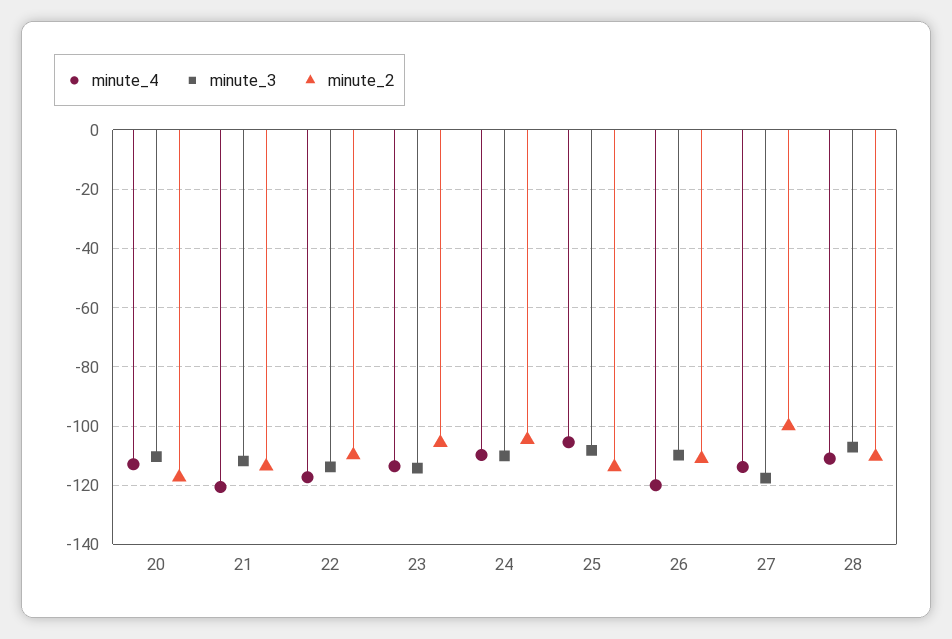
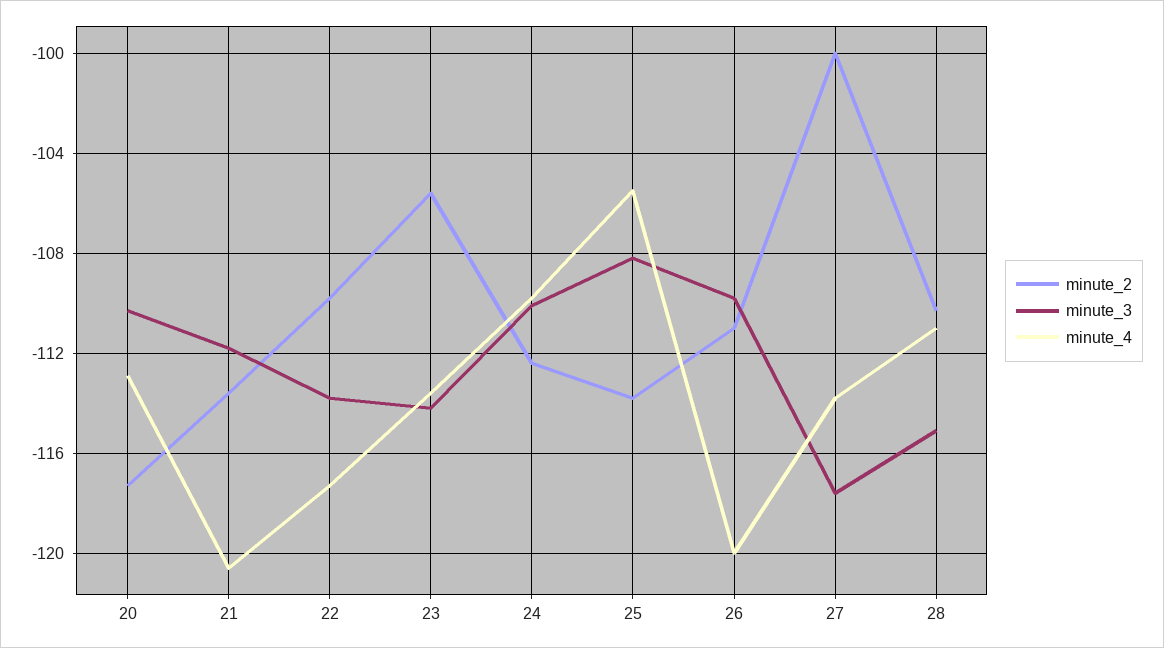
  {
    "minute_4": {
      "20": -113,
      "21": -120.5,
      "22": -117.5,
      "23": -113.5,
      "24": -110,
      "25": -105.5,
      "26": -120,
      "27": -114,
      "28": -111
    },
    "minute_3": {
      "20": -110.5,
      "21": -112,
      "22": -114,
      "23": -114,
      "24": -110,
      "25": -108,
      "26": -110,
      "27": -117.5,
-     "28": -107.5
+     "28": -115
    },
    "minute_2": {
      "20": -117.5,
      "21": -113.5,
      "22": -110,
      "23": -105.5,
-     "24": -105,
+     "24": -112.5,
      "25": -114,
      "26": -111,
      "27": -100,
      "28": -110.5
    }
  }

